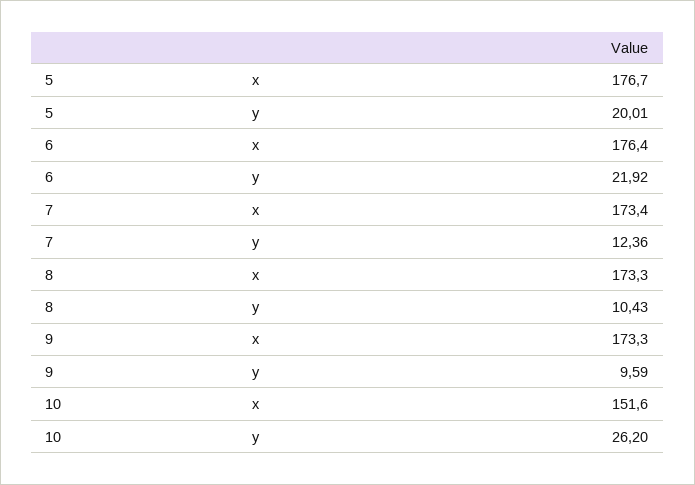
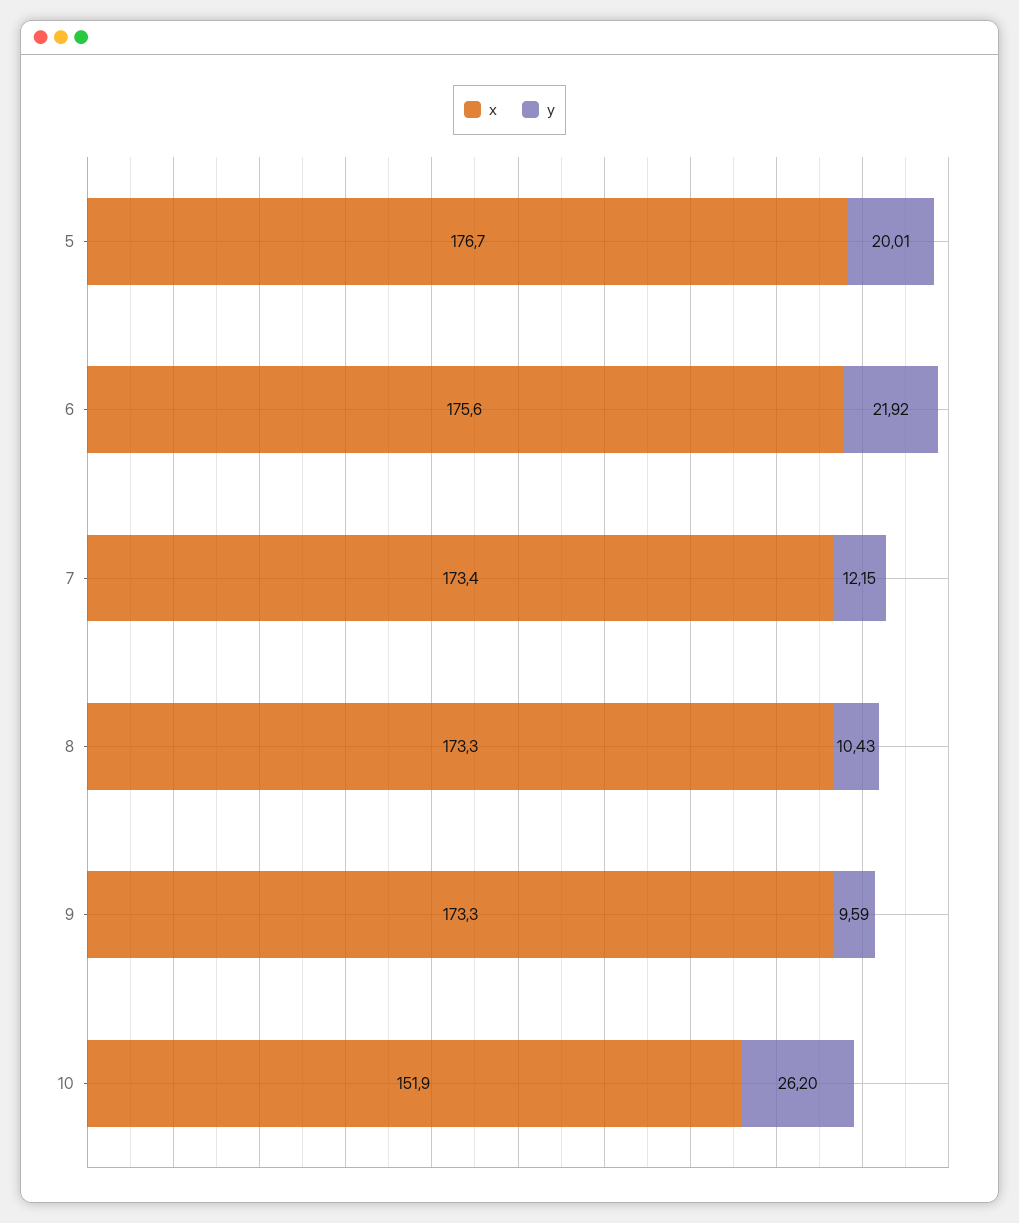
  {
    "x": {
      "5": 176.7,
-     "6": 176.4,
+     "6": 175.6,
      "7": 173.4,
      "8": 173.3,
      "9": 173.3,
-     "10": 151.6
+     "10": 151.9
    },
    "y": {
      "5": 20.01,
      "6": 21.92,
-     "7": 12.36,
+     "7": 12.15,
      "8": 10.43,
      "9": 9.59,
      "10": 26.2
    }
  }

